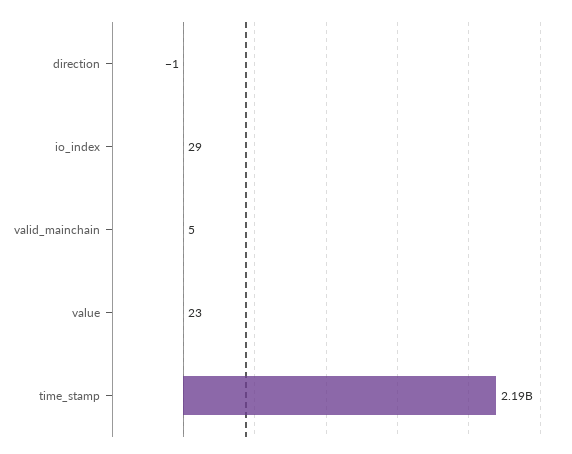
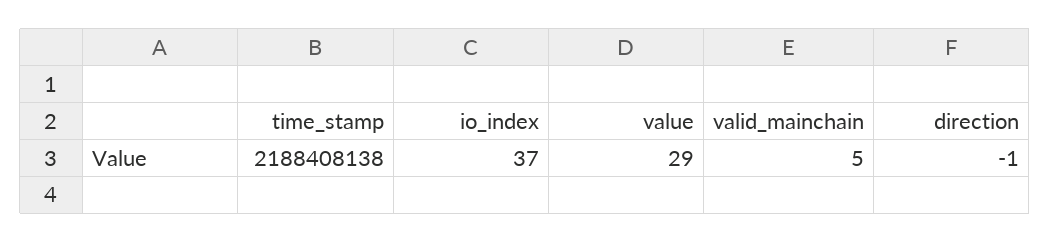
  {
    "direction": -1,
-   "io_index": 29,
+   "io_index": 37,
    "valid_mainchain": 5,
-   "value": 23,
+   "value": 29,
    "time_stamp": 2188408138
  }

